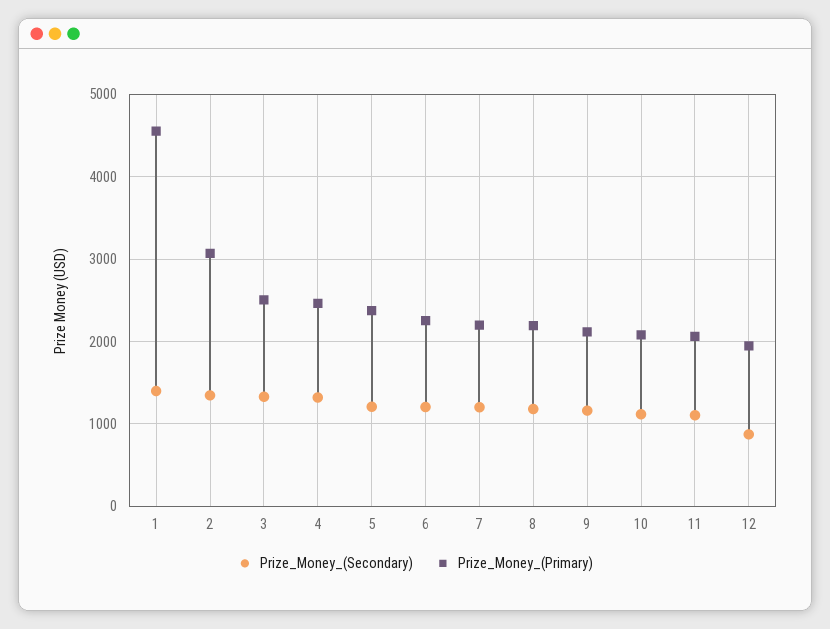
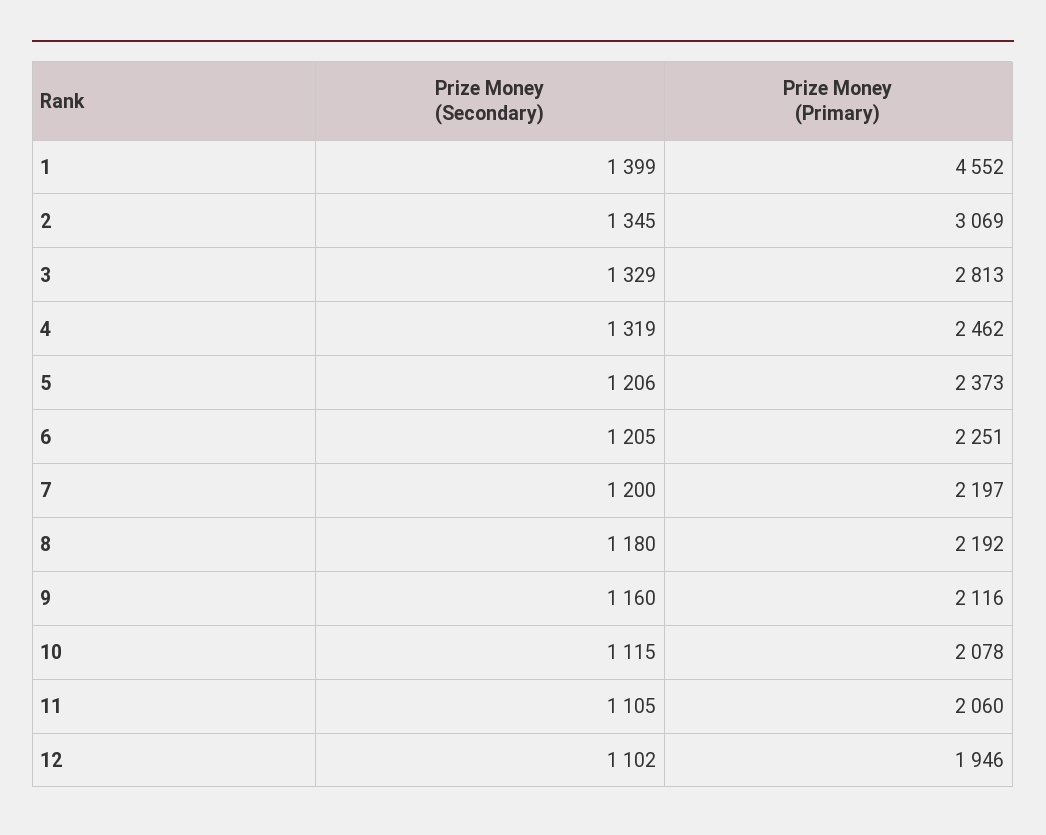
  {
    "Prize_Money_(Secondary)": {
      "1": 1399,
      "2": 1345,
      "3": 1329,
      "4": 1319,
      "5": 1206,
      "6": 1205,
      "7": 1200,
      "8": 1180,
      "9": 1160,
      "10": 1115,
      "11": 1105,
-     "12": 900
+     "12": 1102
    },
    "Prize_Money_(Primary)": {
      "1": 4552,
      "2": 3069,
-     "3": 2500,
+     "3": 2813,
      "4": 2462,
      "5": 2373,
      "6": 2251,
      "7": 2197,
      "8": 2192,
      "9": 2116,
      "10": 2078,
      "11": 2060,
      "12": 1946
    }
  }

